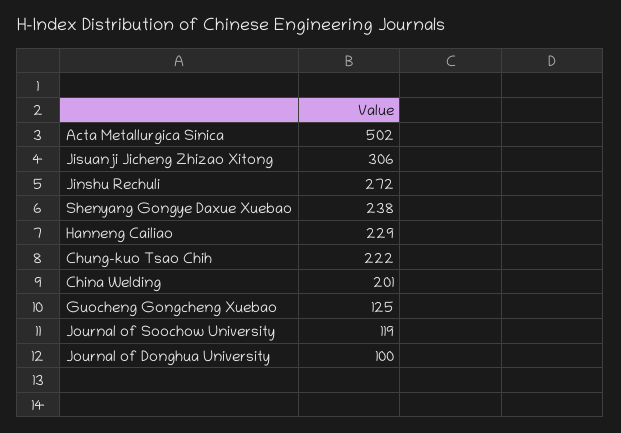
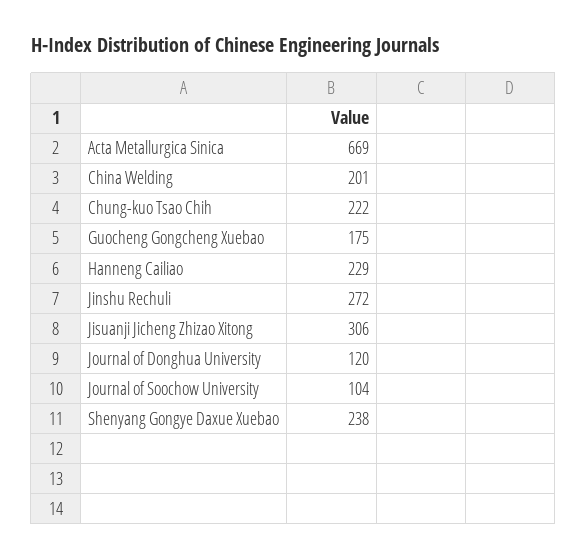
  {
-   "Acta Metallurgica Sinica": 502,
+   "Acta Metallurgica Sinica": 669,
    "Jisuanji Jicheng Zhizao Xitong": 306,
    "Jinshu Rechuli": 272,
    "Shenyang Gongye Daxue Xuebao": 238,
    "Hanneng Cailiao": 229,
    "Chung-kuo Tsao Chih": 222,
    "China Welding": 201,
-   "Guocheng Gongcheng Xuebao": 125,
+   "Guocheng Gongcheng Xuebao": 175,
-   "Journal of Soochow University": 119,
+   "Journal of Soochow University": 104,
-   "Journal of Donghua University": 100
+   "Journal of Donghua University": 120
  }

